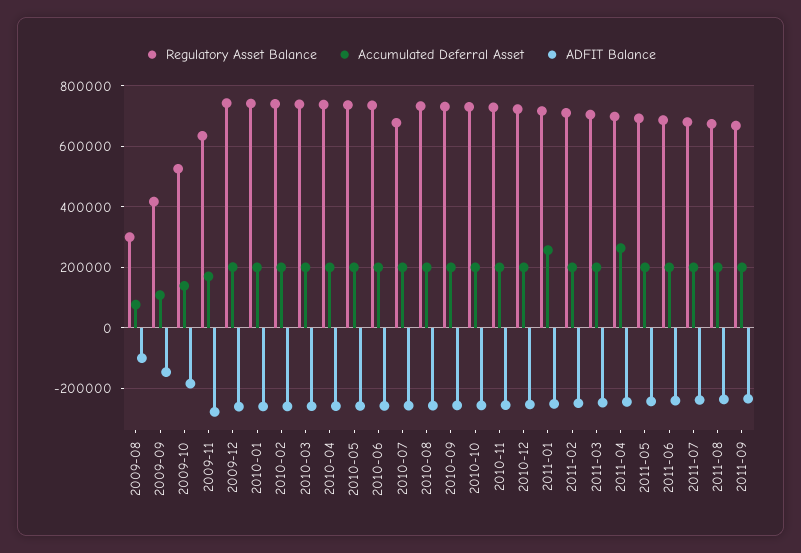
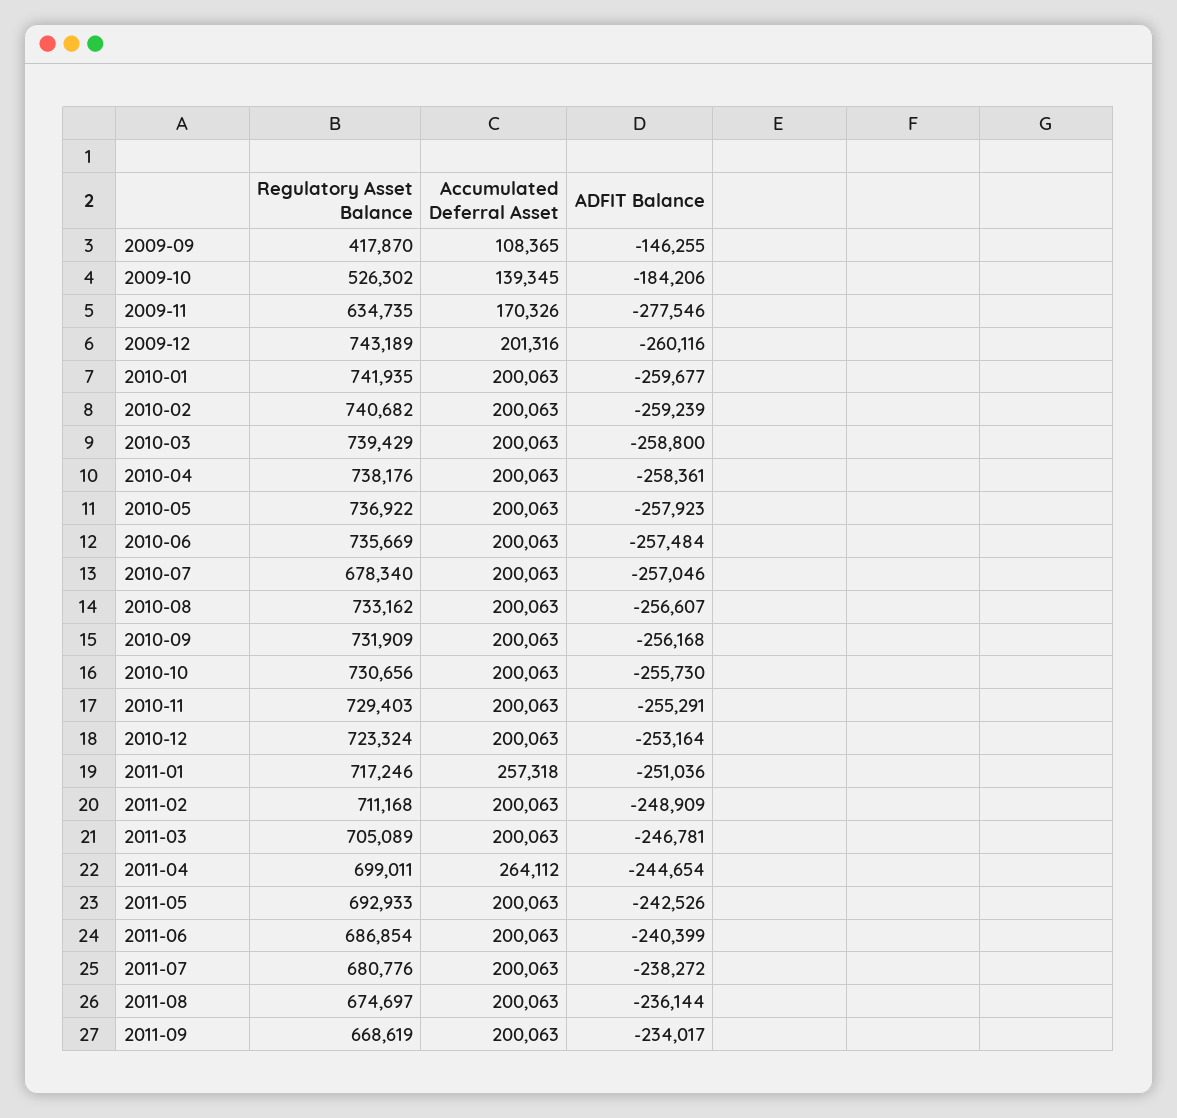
  {
    "Regulatory Asset Balance": {
-     "2009-08": 300000,
      "2009-09": 417870,
      "2009-10": 526302,
      "2009-11": 634735,
      "2009-12": 743189,
      "2010-01": 741935,
      "2010-02": 740682,
      "2010-03": 739429,
      "2010-04": 738176,
      "2010-05": 736922,
      "2010-06": 735669,
      "2010-07": 678340,
      "2010-08": 733162,
      "2010-09": 731909,
      "2010-10": 730656,
      "2010-11": 729403,
      "2010-12": 723324,
      "2011-01": 717246,
      "2011-02": 711168,
      "2011-03": 705089,
      "2011-04": 699011,
      "2011-05": 692933,
      "2011-06": 686854,
      "2011-07": 680776,
      "2011-08": 674697,
      "2011-09": 668619
    },
    "Accumulated Deferral Asset": {
-     "2009-08": 80000,
      "2009-09": 108365,
      "2009-10": 139345,
      "2009-11": 170326,
      "2009-12": 201316,
      "2010-01": 200063,
      "2010-02": 200063,
      "2010-03": 200063,
      "2010-04": 200063,
      "2010-05": 200063,
      "2010-06": 200063,
      "2010-07": 200063,
      "2010-08": 200063,
      "2010-09": 200063,
      "2010-10": 200063,
      "2010-11": 200063,
      "2010-12": 200063,
      "2011-01": 257318,
      "2011-02": 200063,
      "2011-03": 200063,
      "2011-04": 264112,
      "2011-05": 200063,
      "2011-06": 200063,
      "2011-07": 200063,
      "2011-08": 200063,
      "2011-09": 200063
    },
    "ADFIT Balance": {
-     "2009-08": -100000,
      "2009-09": -146255,
      "2009-10": -184206,
      "2009-11": -277546,
      "2009-12": -260116,
      "2010-01": -259677,
      "2010-02": -259239,
      "2010-03": -258800,
      "2010-04": -258361,
      "2010-05": -257923,
      "2010-06": -257484,
      "2010-07": -257046,
      "2010-08": -256607,
      "2010-09": -256168,
      "2010-10": -255730,
      "2010-11": -255291,
      "2010-12": -253164,
      "2011-01": -251036,
      "2011-02": -248909,
      "2011-03": -246781,
      "2011-04": -244654,
      "2011-05": -242526,
      "2011-06": -240399,
      "2011-07": -238272,
      "2011-08": -236144,
      "2011-09": -234017
    }
  }

